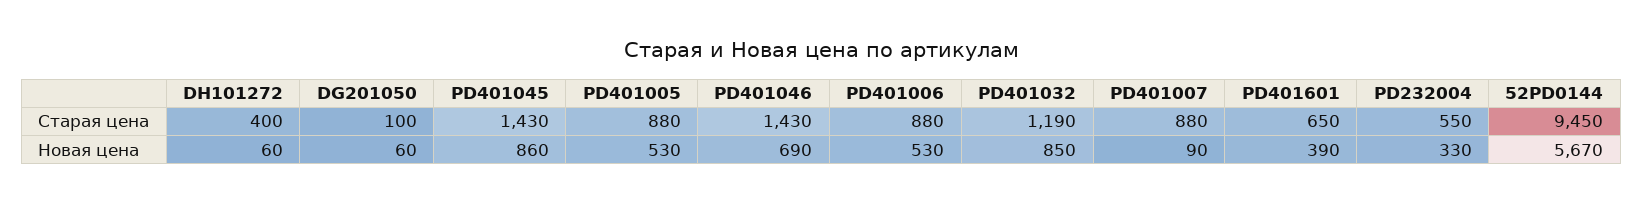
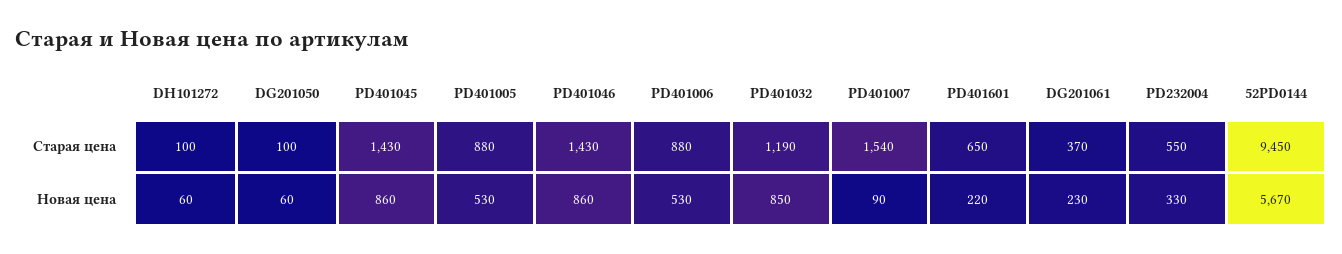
  {
    "DH101272": {
-     "Старая цена": 400,
+     "Старая цена": 100,
      "Новая цена": 60
    },
    "DG201050": {
      "Старая цена": 100,
      "Новая цена": 60
    },
    "PD401045": {
      "Старая цена": 1430,
      "Новая цена": 860
    },
    "PD401005": {
      "Старая цена": 880,
      "Новая цена": 530
    },
    "PD401046": {
      "Старая цена": 1430,
-     "Новая цена": 690
+     "Новая цена": 860
    },
    "PD401006": {
      "Старая цена": 880,
      "Новая цена": 530
    },
    "PD401032": {
      "Старая цена": 1190,
      "Новая цена": 850
    },
    "PD401007": {
-     "Старая цена": 880,
+     "Старая цена": 1540,
      "Новая цена": 90
    },
    "PD401601": {
      "Старая цена": 650,
-     "Новая цена": 390
+     "Новая цена": 220
    },
    "PD232004": {
      "Старая цена": 550,
      "Новая цена": 330
    },
    "52PD0144": {
      "Старая цена": 9450,
      "Новая цена": 5670
-   }
+   },
+   "DG201061": {
+     "Старая цена": 370,
+     "Новая цена": 230
+   }
  }

